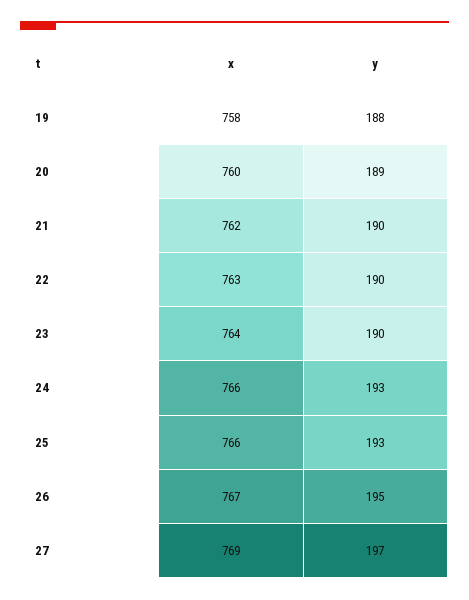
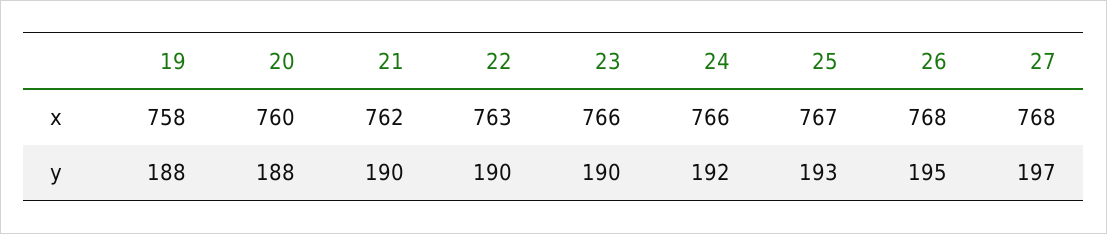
  {
    "x": {
      "19": 758,
      "20": 760,
      "21": 762,
      "22": 763,
-     "23": 764,
+     "23": 766,
      "24": 766,
-     "25": 766,
+     "25": 767,
-     "26": 767,
+     "26": 768,
-     "27": 769
+     "27": 768
    },
    "y": {
      "19": 188,
-     "20": 189,
+     "20": 188,
      "21": 190,
      "22": 190,
      "23": 190,
-     "24": 193,
+     "24": 192,
      "25": 193,
      "26": 195,
      "27": 197
    }
  }

